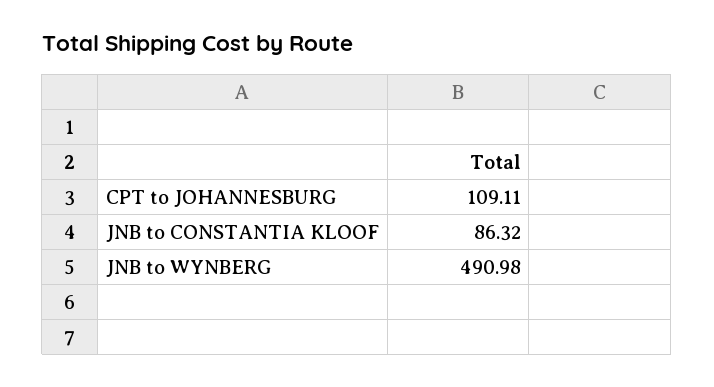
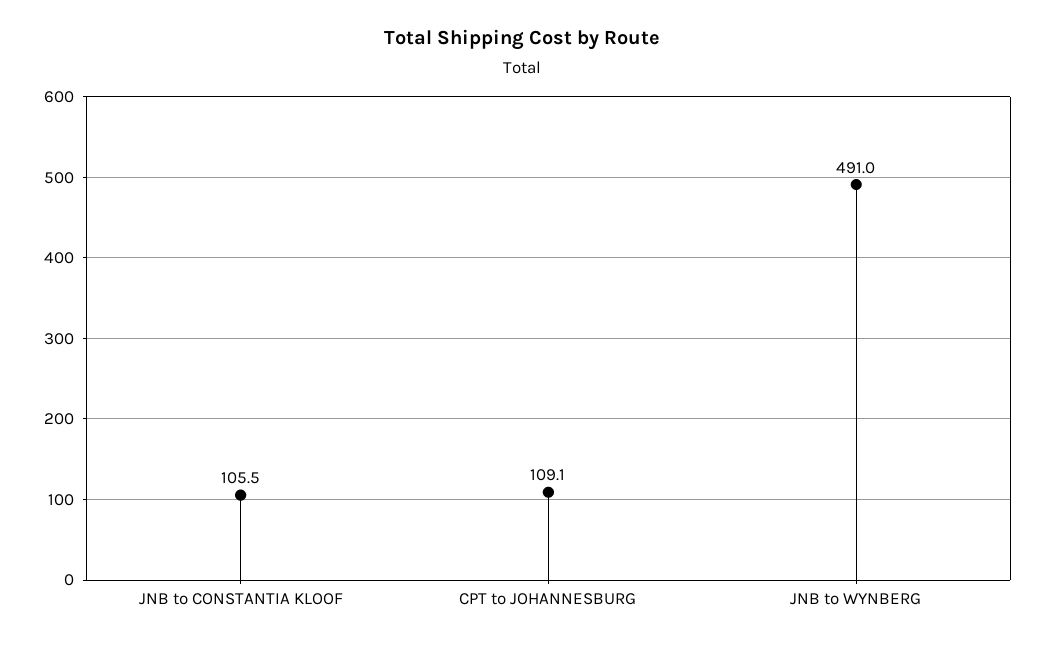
  {
    "CPT to JOHANNESBURG": 109.11,
-   "JNB to CONSTANTIA KLOOF": 86.32,
+   "JNB to CONSTANTIA KLOOF": 105.5,
    "JNB to WYNBERG": 490.98
  }

